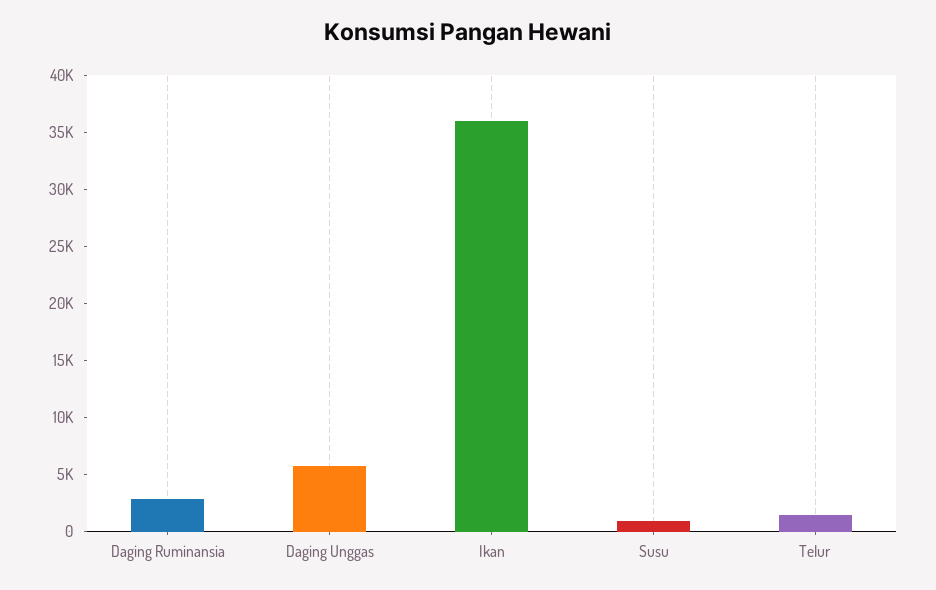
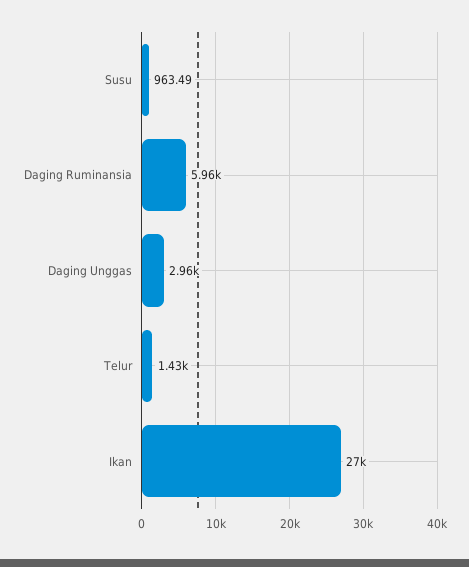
  {
-   "Daging Ruminansia": 3000,
+   "Daging Ruminansia": 5960,
-   "Daging Unggas": 6000,
+   "Daging Unggas": 2960,
-   "Ikan": 36000,
+   "Ikan": 27000,
    "Susu": 963.49,
    "Telur": 1430
  }

